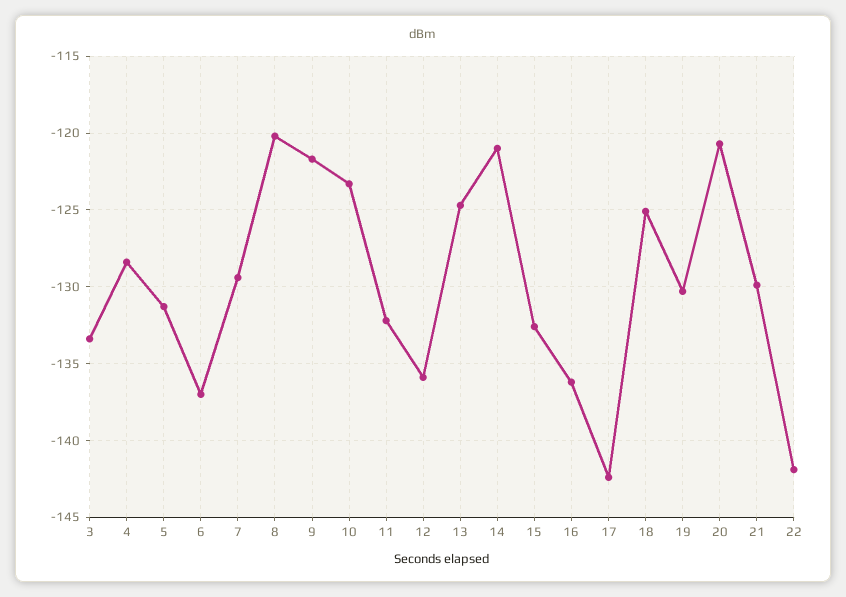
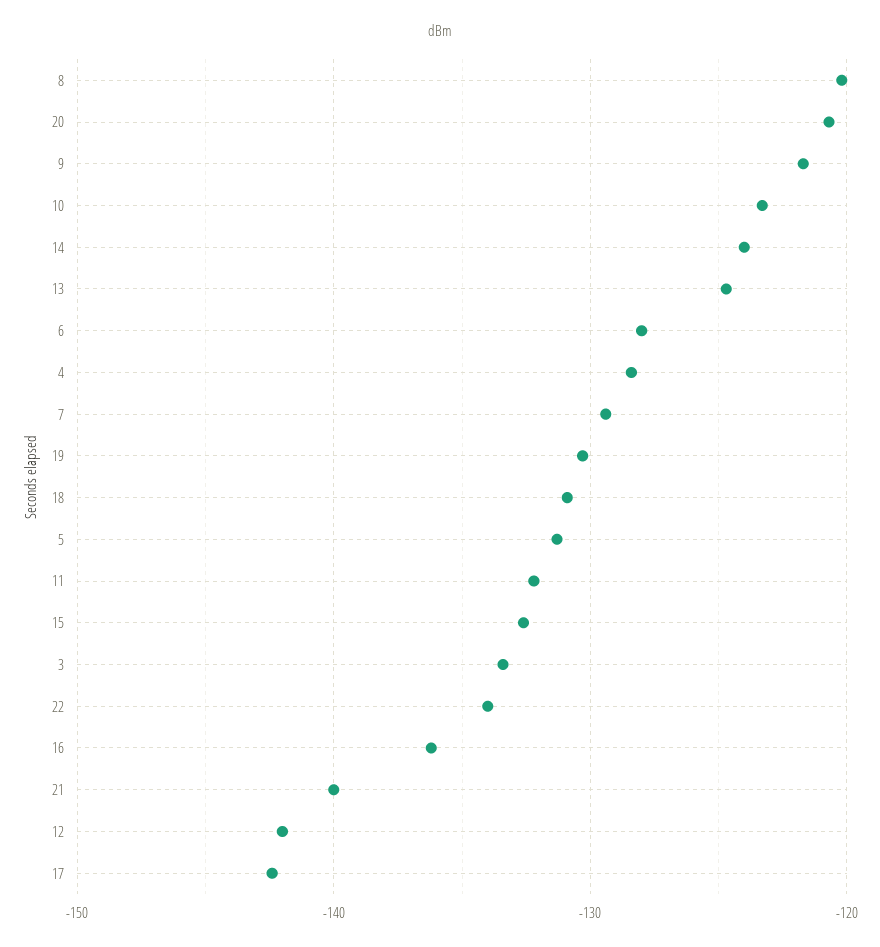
  {
    "3": -133.5,
    "4": -128.5,
    "5": -131.5,
-   "6": -137,
+   "6": -128,
    "7": -129.5,
    "8": -120,
    "9": -121.5,
    "10": -123.5,
    "11": -132,
-   "12": -136,
+   "12": -142,
    "13": -124.5,
-   "14": -121,
+   "14": -124,
    "15": -132.5,
    "16": -136,
    "17": -142.5,
-   "18": -125,
+   "18": -131,
    "19": -130.5,
    "20": -120.5,
-   "21": -130,
+   "21": -140,
-   "22": -142
+   "22": -134
  }

